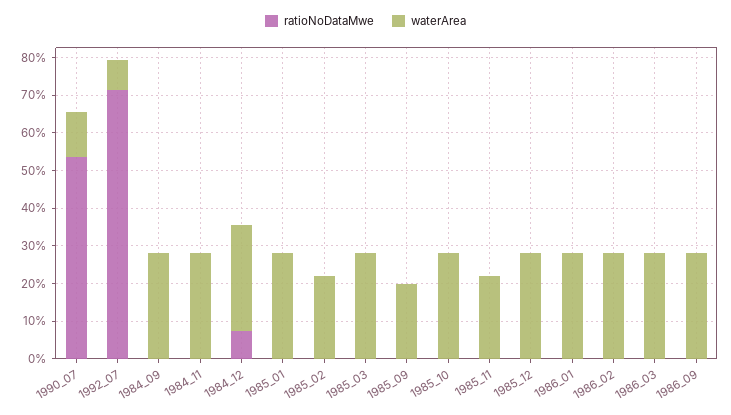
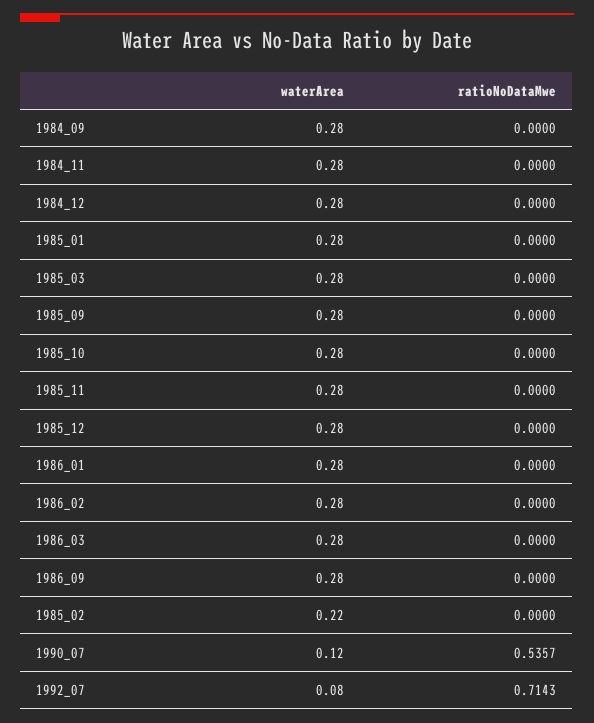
  {
    "ratioNoDataMwe": {
      "1990_07": 0.5357,
      "1992_07": 0.7143,
      "1984_09": 0,
      "1984_11": 0,
-     "1984_12": 0.075,
+     "1984_12": 0,
      "1985_01": 0,
      "1985_02": 0,
      "1985_03": 0,
      "1985_09": 0,
      "1985_10": 0,
      "1985_11": 0,
      "1985_12": 0,
      "1986_01": 0,
      "1986_02": 0,
      "1986_03": 0,
      "1986_09": 0
    },
    "waterArea": {
      "1990_07": 0.12,
      "1992_07": 0.08,
      "1984_09": 0.28,
      "1984_11": 0.28,
      "1984_12": 0.28,
      "1985_01": 0.28,
      "1985_02": 0.22,
      "1985_03": 0.28,
-     "1985_09": 0.2,
+     "1985_09": 0.28,
      "1985_10": 0.28,
-     "1985_11": 0.225,
+     "1985_11": 0.28,
      "1985_12": 0.28,
      "1986_01": 0.28,
      "1986_02": 0.28,
      "1986_03": 0.28,
      "1986_09": 0.28
    }
  }

